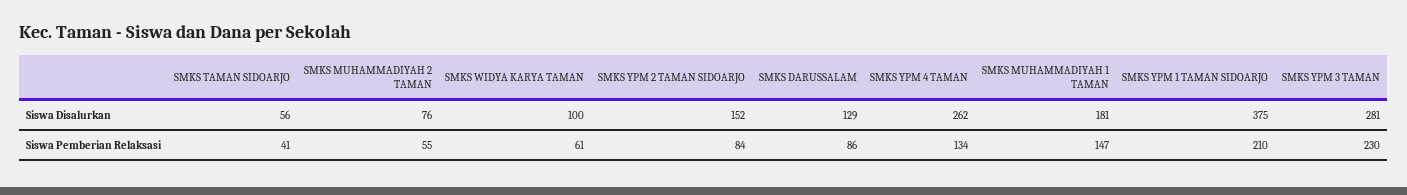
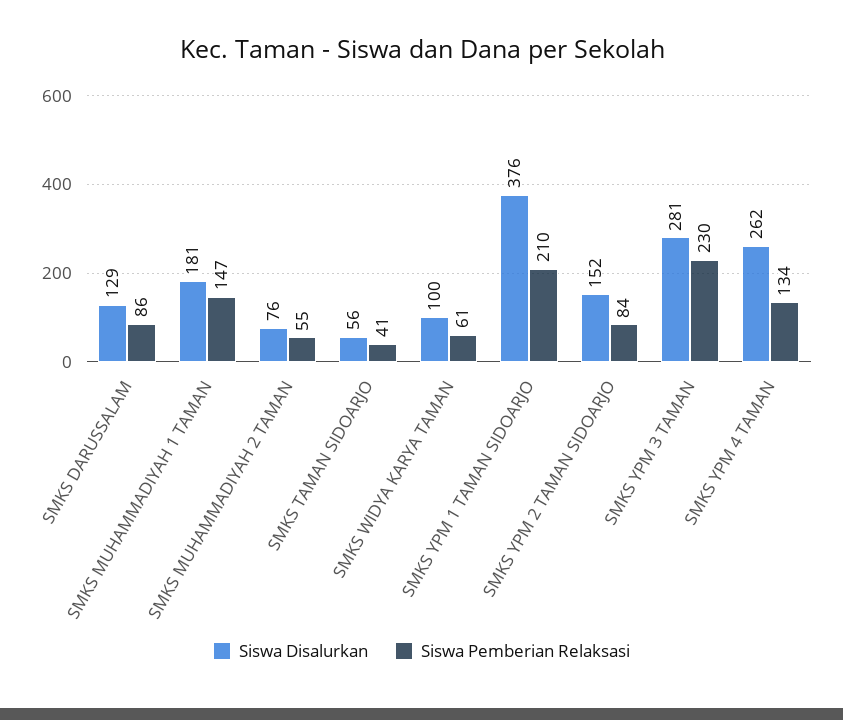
  {
    "Siswa Disalurkan": {
      "SMKS TAMAN SIDOARJO": 56,
      "SMKS MUHAMMADIYAH 2 TAMAN": 76,
      "SMKS WIDYA KARYA TAMAN": 100,
      "SMKS YPM 2 TAMAN SIDOARJO": 152,
      "SMKS DARUSSALAM": 129,
      "SMKS YPM 4 TAMAN": 262,
      "SMKS MUHAMMADIYAH 1 TAMAN": 181,
-     "SMKS YPM 1 TAMAN SIDOARJO": 375,
+     "SMKS YPM 1 TAMAN SIDOARJO": 376,
      "SMKS YPM 3 TAMAN": 281
    },
    "Siswa Pemberian Relaksasi": {
      "SMKS TAMAN SIDOARJO": 41,
      "SMKS MUHAMMADIYAH 2 TAMAN": 55,
      "SMKS WIDYA KARYA TAMAN": 61,
      "SMKS YPM 2 TAMAN SIDOARJO": 84,
      "SMKS DARUSSALAM": 86,
      "SMKS YPM 4 TAMAN": 134,
      "SMKS MUHAMMADIYAH 1 TAMAN": 147,
      "SMKS YPM 1 TAMAN SIDOARJO": 210,
      "SMKS YPM 3 TAMAN": 230
    }
  }

